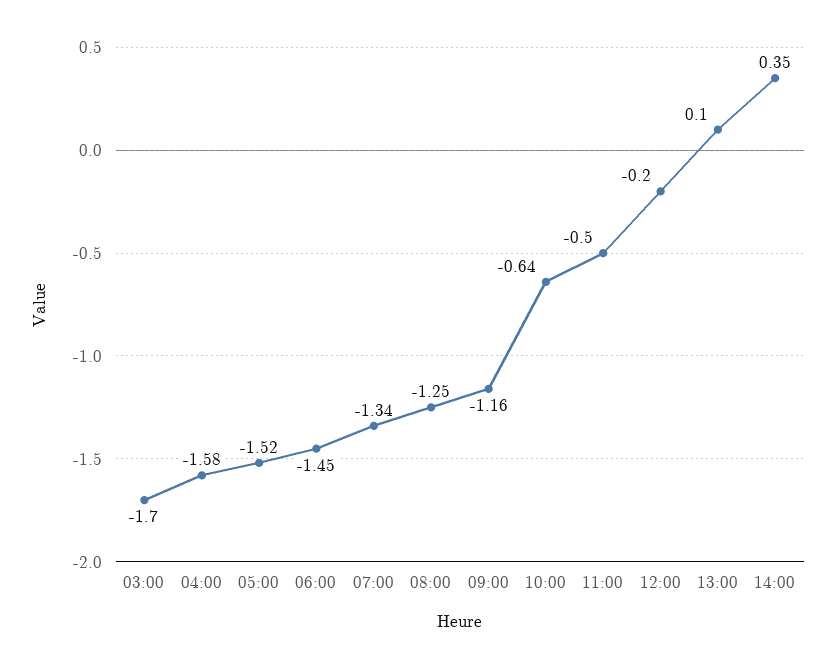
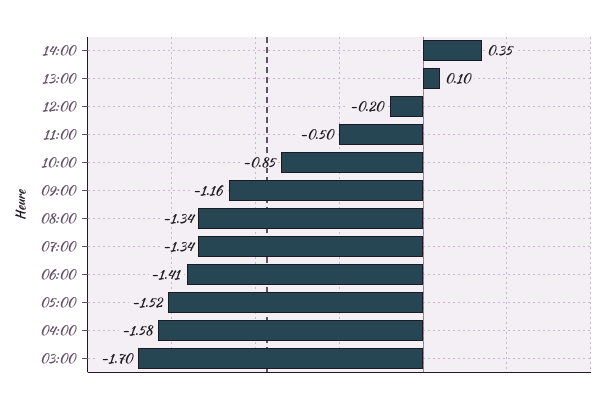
  {
    "03:00": -1.7,
    "04:00": -1.58,
    "05:00": -1.52,
-   "06:00": -1.45,
+   "06:00": -1.41,
    "07:00": -1.34,
-   "08:00": -1.25,
+   "08:00": -1.34,
    "09:00": -1.16,
-   "10:00": -0.64,
+   "10:00": -0.85,
    "11:00": -0.5,
    "12:00": -0.2,
    "13:00": 0.1,
    "14:00": 0.35
  }

